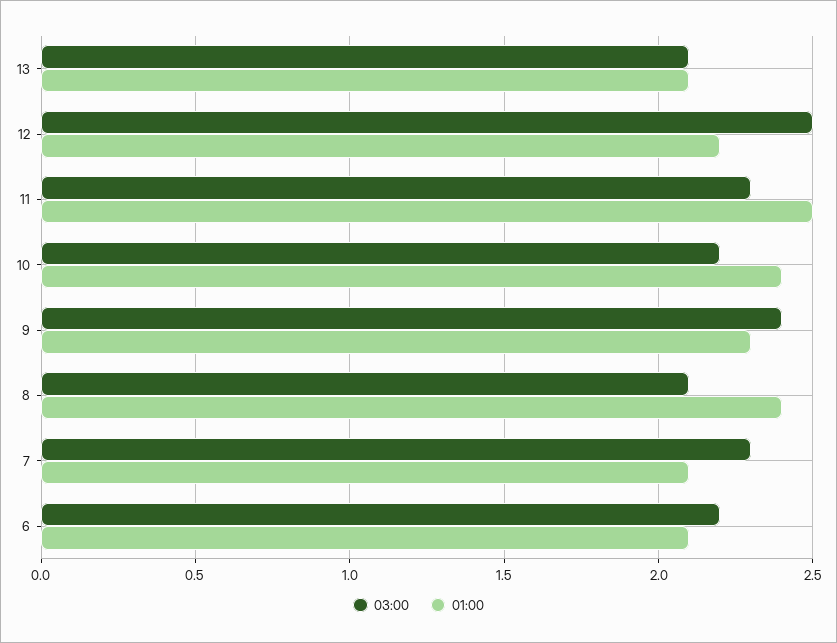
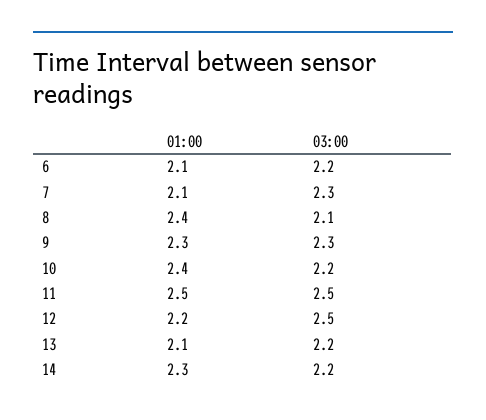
  {
    "03:00": {
-     "13": 2.1,
+     "13": 2.2,
      "12": 2.5,
-     "11": 2.3,
+     "11": 2.5,
      "10": 2.2,
-     "9": 2.4,
+     "9": 2.3,
      "8": 2.1,
      "7": 2.3,
-     "6": 2.2
+     "6": 2.2,
+     "14": 2.2
    },
    "01:00": {
      "13": 2.1,
      "12": 2.2,
      "11": 2.5,
      "10": 2.4,
      "9": 2.3,
      "8": 2.4,
      "7": 2.1,
-     "6": 2.1
+     "6": 2.1,
+     "14": 2.3
    }
  }

